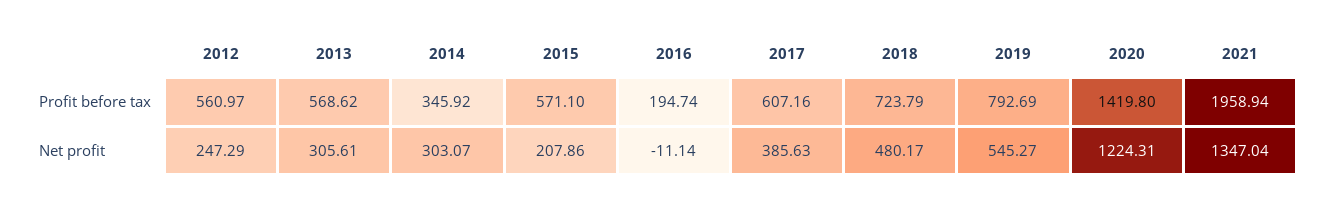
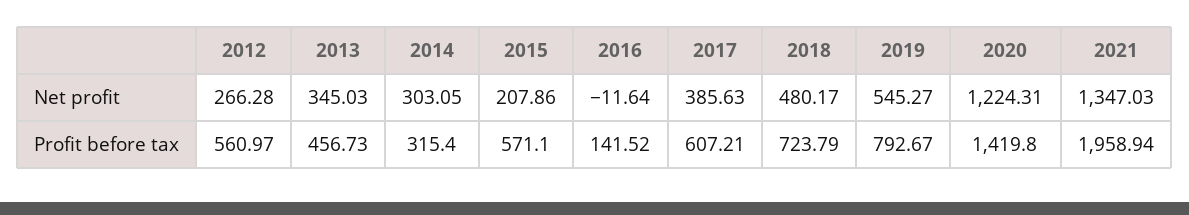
  {
    "2012": {
      "Profit before tax": 560.97,
-     "Net profit": 247.29
+     "Net profit": 266.28
    },
    "2013": {
-     "Profit before tax": 568.62,
+     "Profit before tax": 456.73,
-     "Net profit": 305.61
+     "Net profit": 345.03
    },
    "2014": {
-     "Profit before tax": 345.92,
+     "Profit before tax": 315.4,
-     "Net profit": 303.07
+     "Net profit": 303.05
    },
    "2015": {
      "Profit before tax": 571.1,
      "Net profit": 207.86
    },
    "2016": {
-     "Profit before tax": 194.74,
+     "Profit before tax": 141.52,
-     "Net profit": -11.14
+     "Net profit": -11.64
    },
    "2017": {
-     "Profit before tax": 607.16,
+     "Profit before tax": 607.21,
      "Net profit": 385.63
    },
    "2018": {
      "Profit before tax": 723.79,
      "Net profit": 480.17
    },
    "2019": {
-     "Profit before tax": 792.69,
+     "Profit before tax": 792.67,
      "Net profit": 545.27
    },
    "2020": {
      "Profit before tax": 1419.8,
      "Net profit": 1224.31
    },
    "2021": {
      "Profit before tax": 1958.94,
-     "Net profit": 1347.04
+     "Net profit": 1347.03
    }
  }

